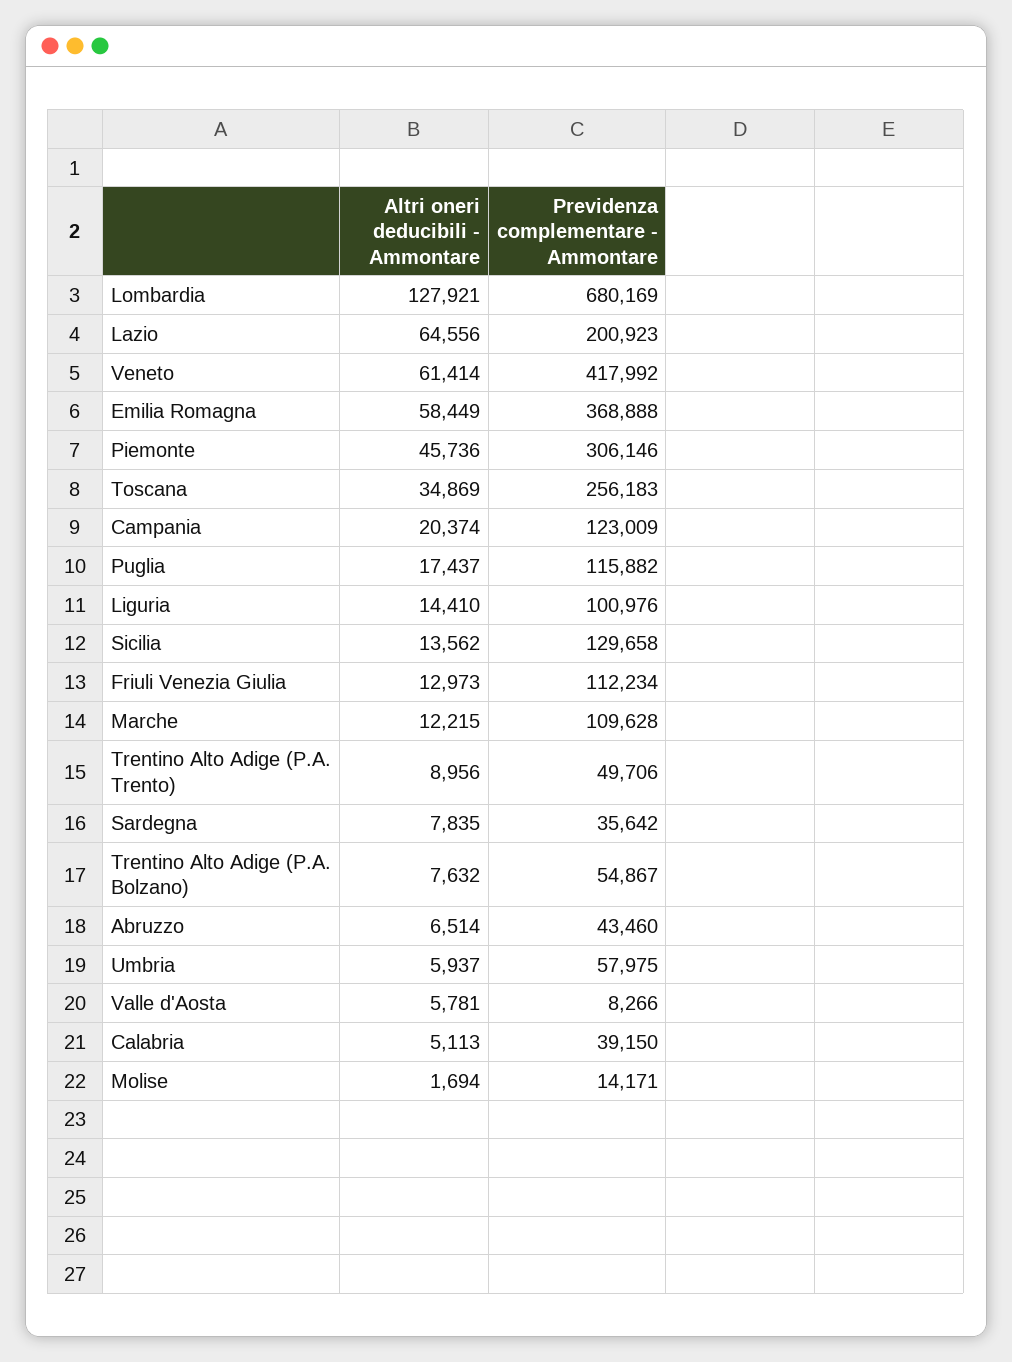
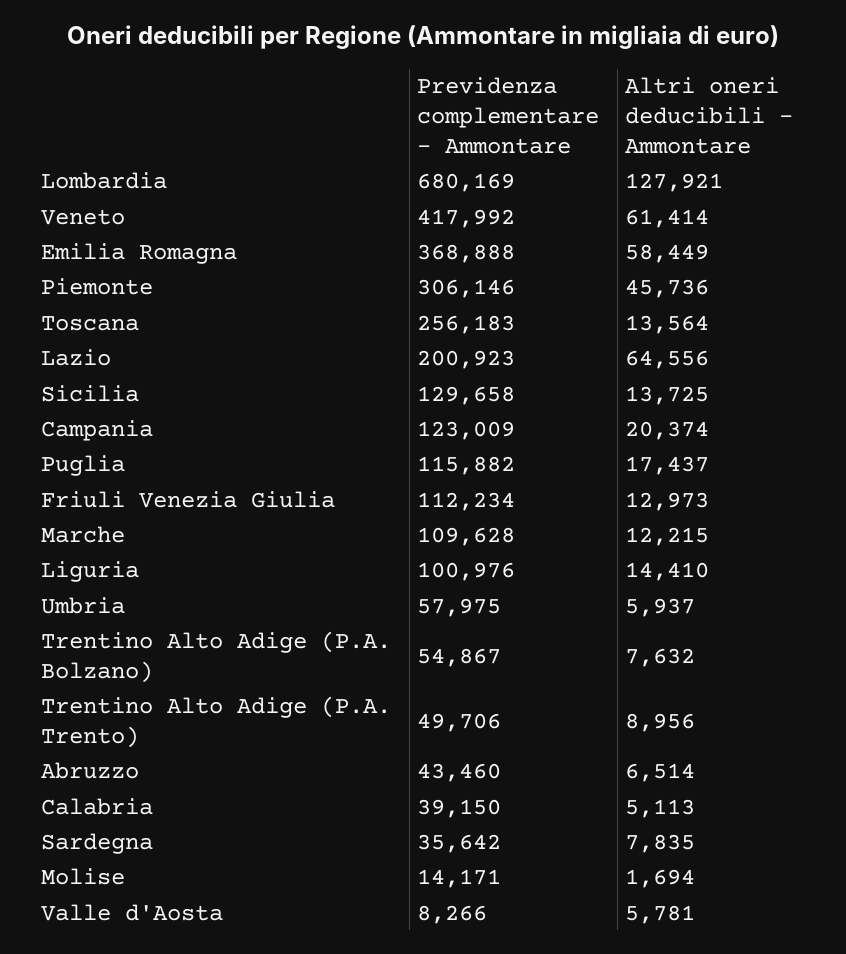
  {
    "Altri oneri deducibili - Ammontare": {
      "Lombardia": 127921,
      "Lazio": 64556,
      "Veneto": 61414,
      "Emilia Romagna": 58449,
      "Piemonte": 45736,
-     "Toscana": 34869,
+     "Toscana": 13564,
      "Campania": 20374,
      "Puglia": 17437,
      "Liguria": 14410,
-     "Sicilia": 13562,
+     "Sicilia": 13725,
      "Friuli Venezia Giulia": 12973,
      "Marche": 12215,
      "Trentino Alto Adige (P.A. Trento)": 8956,
      "Sardegna": 7835,
      "Trentino Alto Adige (P.A. Bolzano)": 7632,
      "Abruzzo": 6514,
      "Umbria": 5937,
      "Valle d'Aosta": 5781,
      "Calabria": 5113,
      "Molise": 1694
    },
    "Previdenza complementare - Ammontare": {
      "Lombardia": 680169,
      "Lazio": 200923,
      "Veneto": 417992,
      "Emilia Romagna": 368888,
      "Piemonte": 306146,
      "Toscana": 256183,
      "Campania": 123009,
      "Puglia": 115882,
      "Liguria": 100976,
      "Sicilia": 129658,
      "Friuli Venezia Giulia": 112234,
      "Marche": 109628,
      "Trentino Alto Adige (P.A. Trento)": 49706,
      "Sardegna": 35642,
      "Trentino Alto Adige (P.A. Bolzano)": 54867,
      "Abruzzo": 43460,
      "Umbria": 57975,
      "Valle d'Aosta": 8266,
      "Calabria": 39150,
      "Molise": 14171
    }
  }

